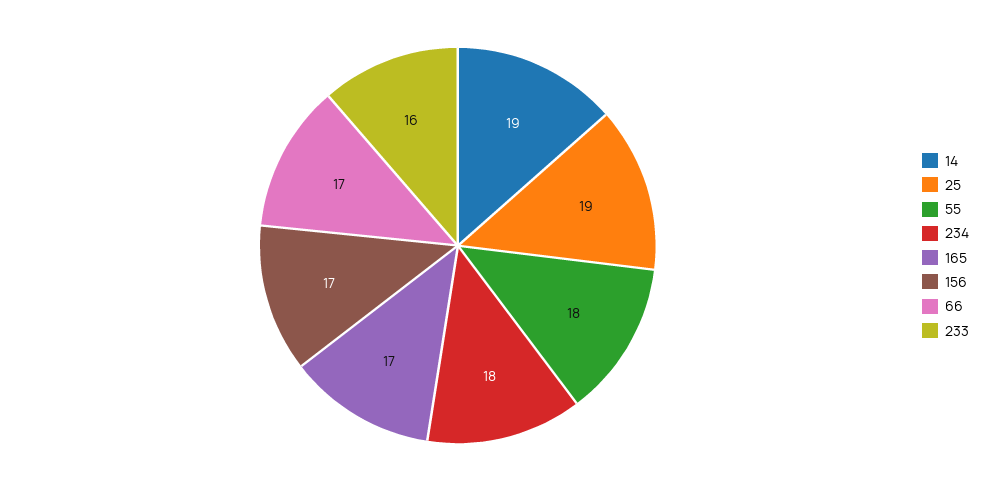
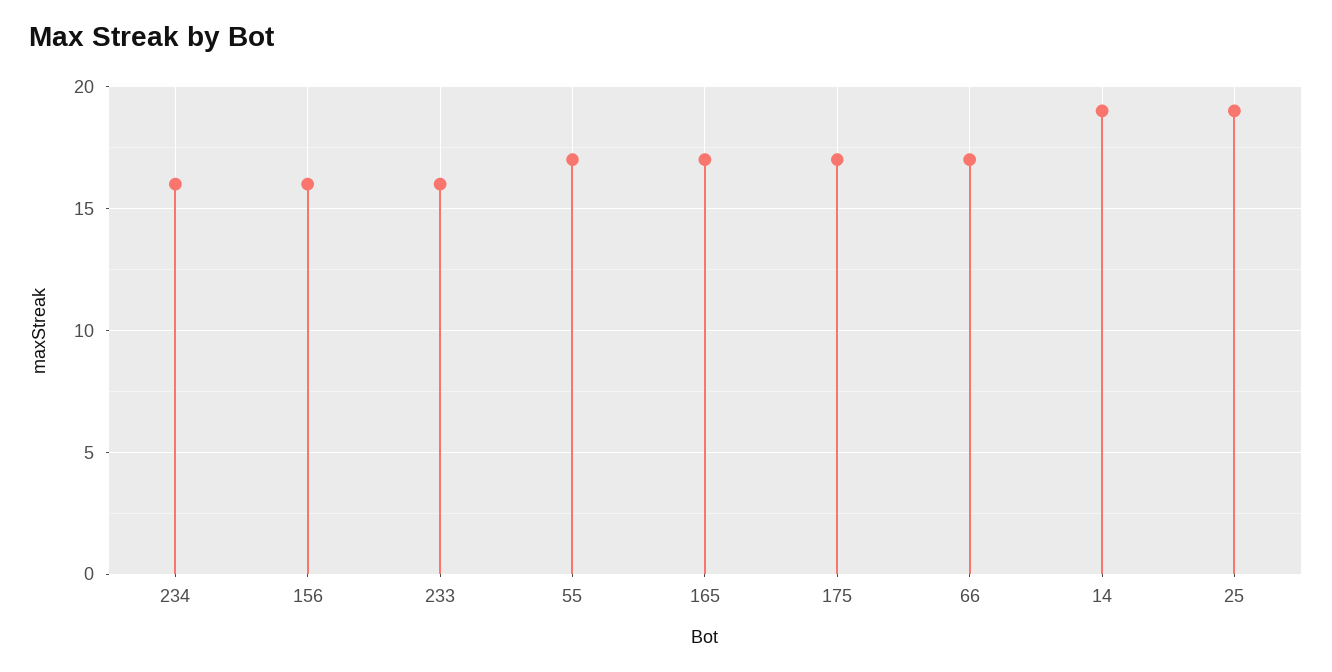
  {
    "14": 19,
    "25": 19,
-   "55": 18,
+   "55": 17,
-   "234": 18,
+   "234": 16,
    "165": 17,
-   "156": 17,
+   "156": 16,
    "66": 17,
-   "233": 16
+   "233": 16,
+   "175": 17
  }

